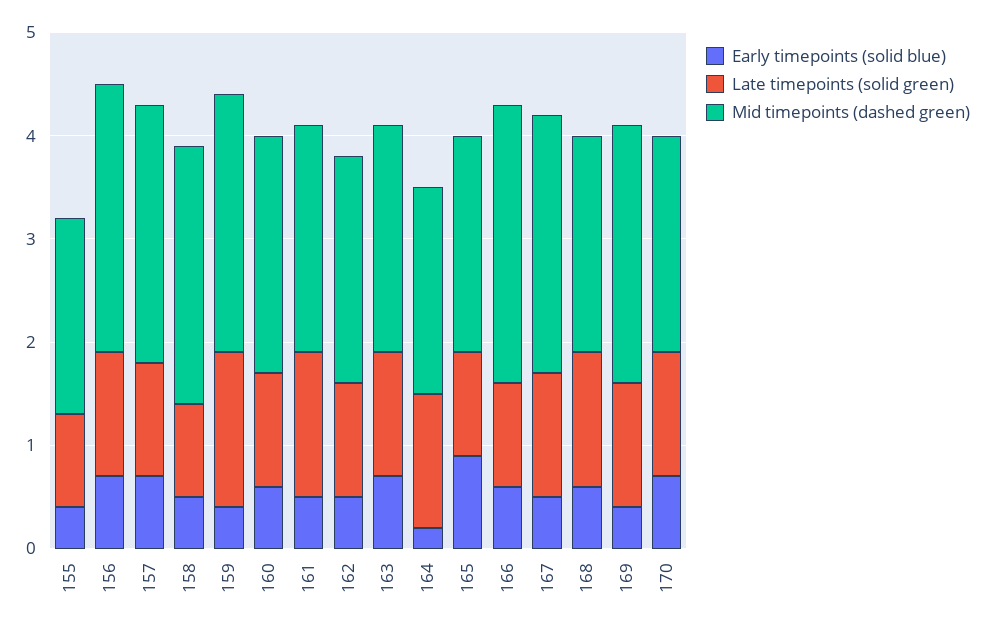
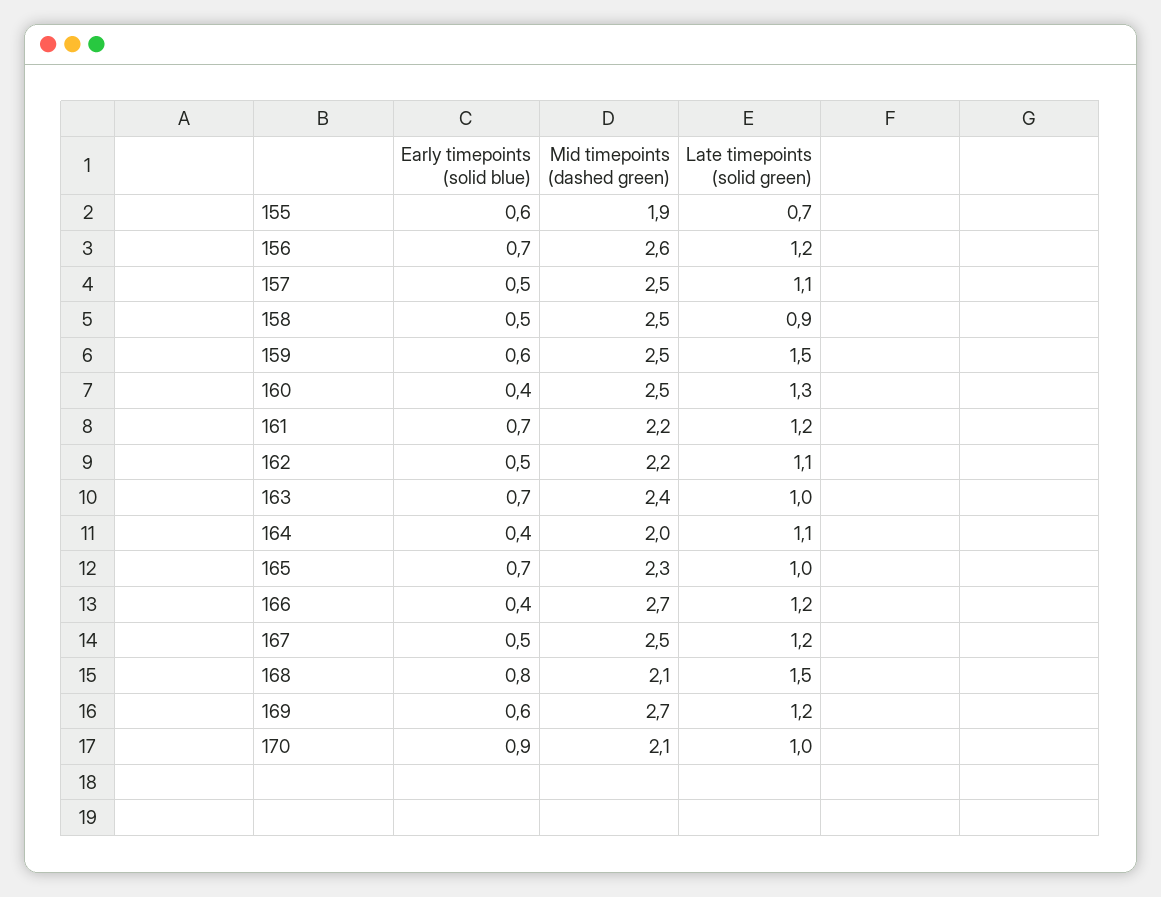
  {
    "Early timepoints (solid blue)": {
-     "155": 0.4,
+     "155": 0.6,
      "156": 0.7,
-     "157": 0.7,
+     "157": 0.5,
      "158": 0.5,
-     "159": 0.4,
+     "159": 0.6,
-     "160": 0.6,
+     "160": 0.4,
-     "161": 0.5,
+     "161": 0.7,
      "162": 0.5,
      "163": 0.7,
-     "164": 0.2,
+     "164": 0.4,
-     "165": 0.9,
+     "165": 0.7,
-     "166": 0.6,
+     "166": 0.4,
      "167": 0.5,
-     "168": 0.6,
+     "168": 0.8,
-     "169": 0.4,
+     "169": 0.6,
-     "170": 0.7
+     "170": 0.9
    },
    "Late timepoints (solid green)": {
-     "155": 0.9,
+     "155": 0.7,
      "156": 1.2,
      "157": 1.1,
      "158": 0.9,
      "159": 1.5,
-     "160": 1.1,
+     "160": 1.3,
-     "161": 1.4,
+     "161": 1.2,
      "162": 1.1,
-     "163": 1.2,
+     "163": 1,
-     "164": 1.3,
+     "164": 1.1,
      "165": 1,
-     "166": 1,
+     "166": 1.2,
      "167": 1.2,
-     "168": 1.3,
+     "168": 1.5,
      "169": 1.2,
-     "170": 1.2
+     "170": 1
    },
    "Mid timepoints (dashed green)": {
      "155": 1.9,
      "156": 2.6,
      "157": 2.5,
      "158": 2.5,
      "159": 2.5,
-     "160": 2.3,
+     "160": 2.5,
      "161": 2.2,
      "162": 2.2,
-     "163": 2.2,
+     "163": 2.4,
      "164": 2,
-     "165": 2.1,
+     "165": 2.3,
      "166": 2.7,
      "167": 2.5,
      "168": 2.1,
-     "169": 2.5,
+     "169": 2.7,
      "170": 2.1
    }
  }

